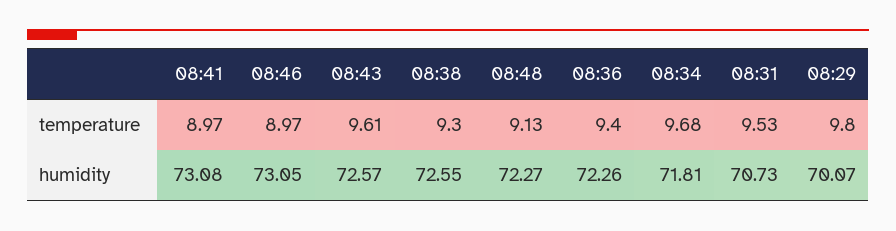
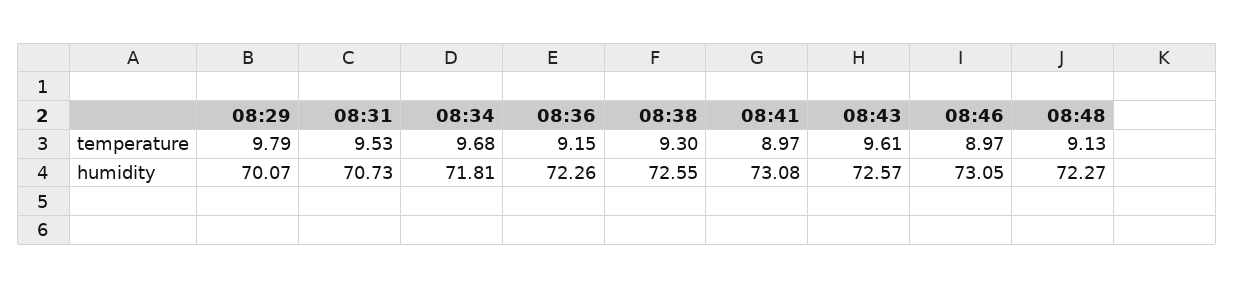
  {
    "08:41": {
      "temperature": 8.97,
      "humidity": 73.08
    },
    "08:46": {
      "temperature": 8.97,
      "humidity": 73.05
    },
    "08:43": {
      "temperature": 9.61,
      "humidity": 72.57
    },
    "08:38": {
      "temperature": 9.3,
      "humidity": 72.55
    },
    "08:48": {
      "temperature": 9.13,
      "humidity": 72.27
    },
    "08:36": {
-     "temperature": 9.4,
+     "temperature": 9.15,
      "humidity": 72.26
    },
    "08:34": {
      "temperature": 9.68,
      "humidity": 71.81
    },
    "08:31": {
      "temperature": 9.53,
      "humidity": 70.73
    },
    "08:29": {
-     "temperature": 9.8,
+     "temperature": 9.79,
      "humidity": 70.07
    }
  }

